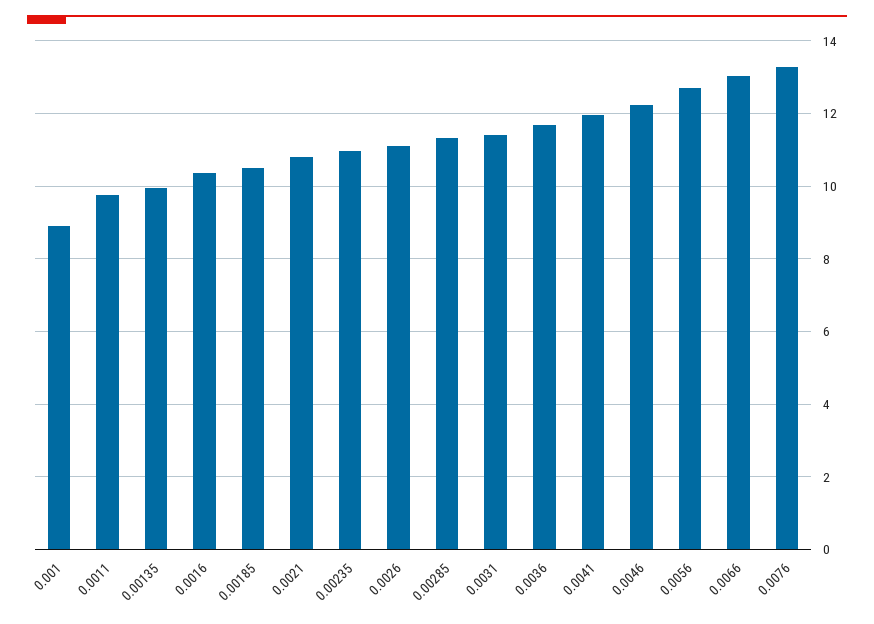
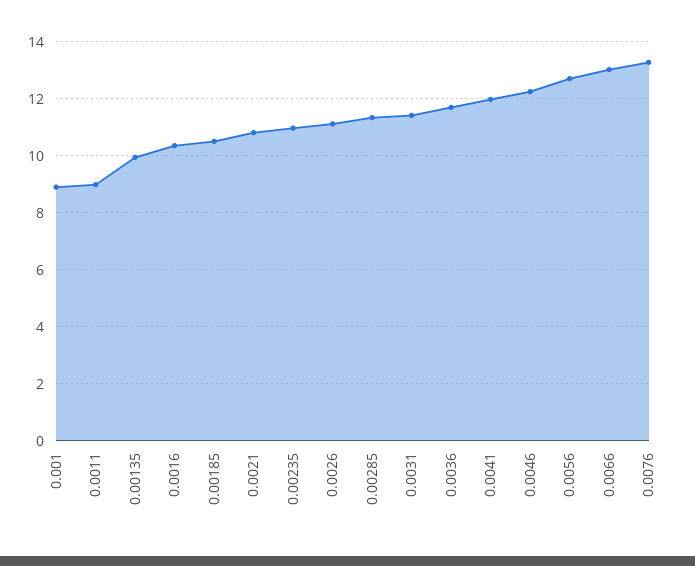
  {
    "0.001": 8.8,
-   "0.0011": 9.8,
+   "0.0011": 9,
    "0.00135": 10,
    "0.0016": 10.4,
    "0.00185": 10.6,
    "0.0021": 10.8,
    "0.00235": 11,
    "0.0026": 11.2,
    "0.00285": 11.4,
    "0.0031": 11.4,
    "0.0036": 11.6,
    "0.0041": 12,
    "0.0046": 12.2,
    "0.0056": 12.8,
    "0.0066": 13,
    "0.0076": 13.2
  }

